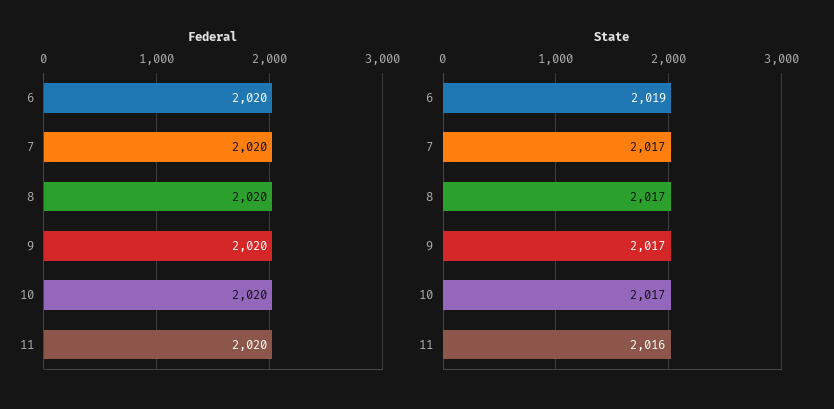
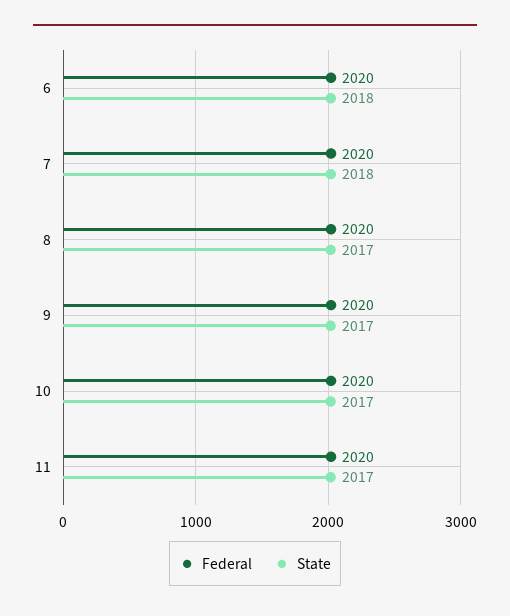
  {
    "Federal": {
      "6": 2020,
      "7": 2020,
      "8": 2020,
      "9": 2020,
      "10": 2020,
      "11": 2020
    },
    "State": {
-     "6": 2019,
+     "6": 2018,
-     "7": 2017,
+     "7": 2018,
      "8": 2017,
      "9": 2017,
      "10": 2017,
-     "11": 2016
+     "11": 2017
    }
  }

